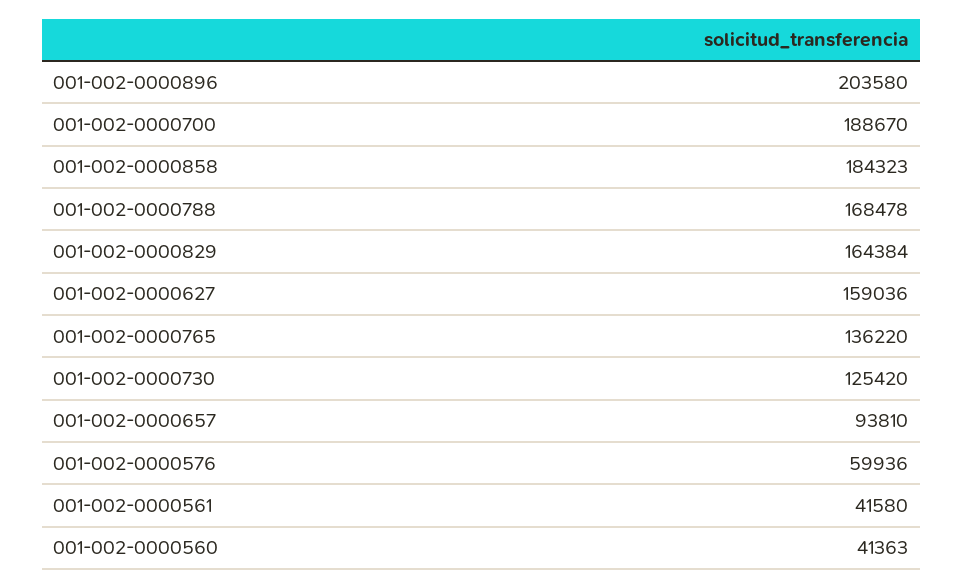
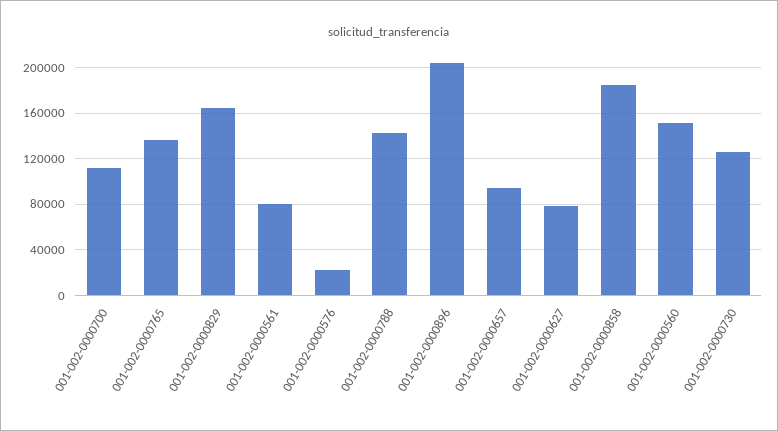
  {
    "001-002-0000896": 203580,
-   "001-002-0000700": 188670,
+   "001-002-0000700": 110000,
    "001-002-0000858": 184323,
-   "001-002-0000788": 168478,
+   "001-002-0000788": 140000,
    "001-002-0000829": 164384,
-   "001-002-0000627": 159036,
+   "001-002-0000627": 80000,
    "001-002-0000765": 136220,
    "001-002-0000730": 125420,
    "001-002-0000657": 93810,
-   "001-002-0000576": 59936,
+   "001-002-0000576": 20000,
-   "001-002-0000561": 41580,
+   "001-002-0000561": 80000,
-   "001-002-0000560": 41363
+   "001-002-0000560": 150000
  }

